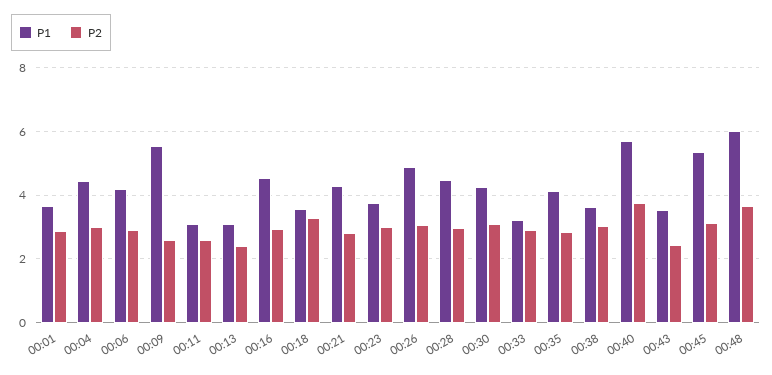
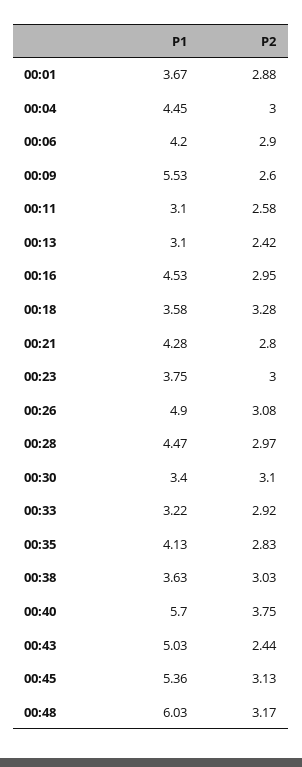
  {
    "P1": {
      "00:01": 3.67,
      "00:04": 4.45,
      "00:06": 4.2,
      "00:09": 5.53,
      "00:11": 3.1,
      "00:13": 3.1,
      "00:16": 4.53,
      "00:18": 3.58,
      "00:21": 4.28,
      "00:23": 3.75,
      "00:26": 4.9,
      "00:28": 4.47,
-     "00:30": 4.2,
+     "00:30": 3.4,
      "00:33": 3.22,
      "00:35": 4.13,
      "00:38": 3.63,
      "00:40": 5.7,
-     "00:43": 3.6,
+     "00:43": 5.03,
      "00:45": 5.36,
      "00:48": 6.03
    },
    "P2": {
      "00:01": 2.88,
      "00:04": 3,
      "00:06": 2.9,
      "00:09": 2.6,
      "00:11": 2.58,
      "00:13": 2.42,
      "00:16": 2.95,
      "00:18": 3.28,
      "00:21": 2.8,
      "00:23": 3,
      "00:26": 3.08,
      "00:28": 2.97,
      "00:30": 3.1,
      "00:33": 2.92,
      "00:35": 2.83,
      "00:38": 3.03,
      "00:40": 3.75,
      "00:43": 2.44,
      "00:45": 3.13,
-     "00:48": 3.6
+     "00:48": 3.17
    }
  }

